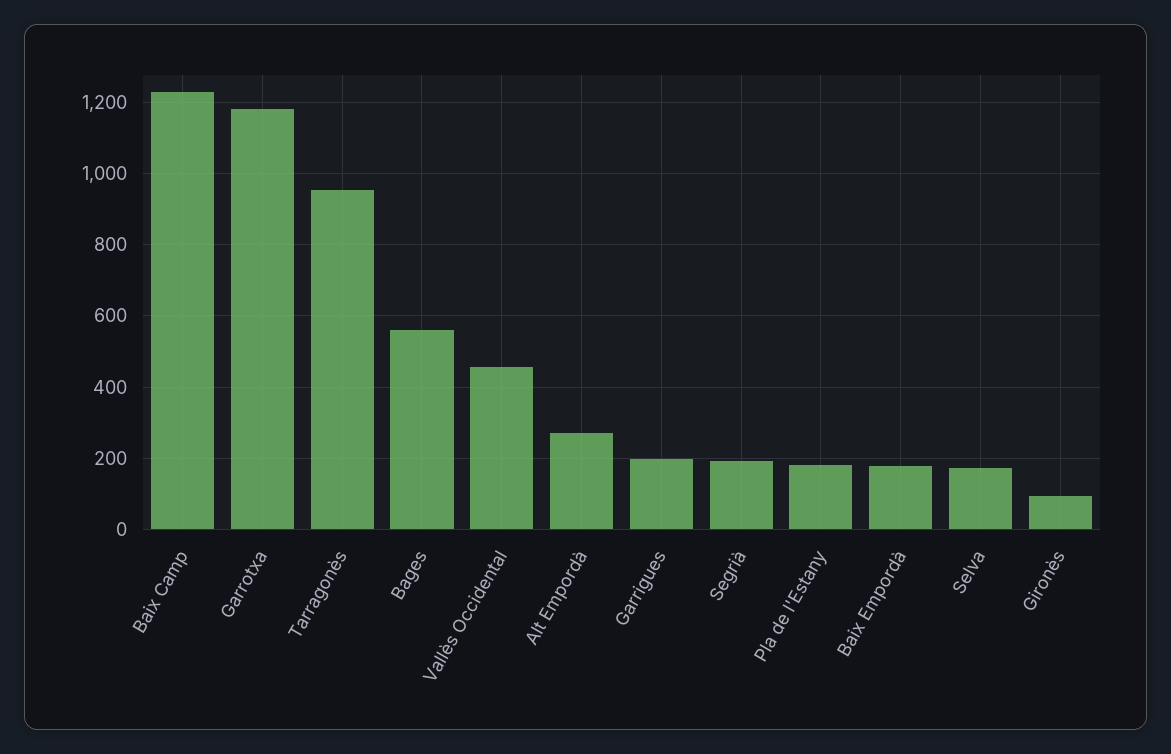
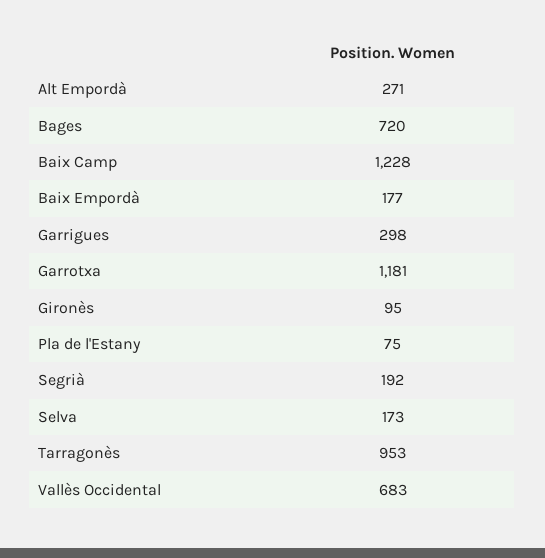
  {
    "Baix Camp": 1228,
    "Garrotxa": 1181,
    "Tarragonès": 953,
-   "Bages": 560,
+   "Bages": 720,
-   "Vallès Occidental": 460,
+   "Vallès Occidental": 683,
    "Alt Empordà": 271,
-   "Garrigues": 200,
+   "Garrigues": 298,
    "Segrià": 192,
-   "Pla de l'Estany": 180,
+   "Pla de l'Estany": 75,
    "Baix Empordà": 177,
    "Selva": 173,
    "Gironès": 95
  }

